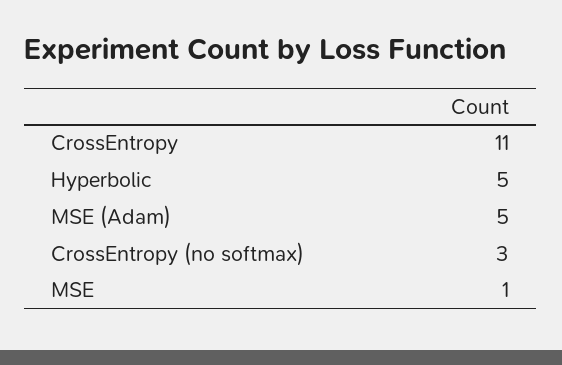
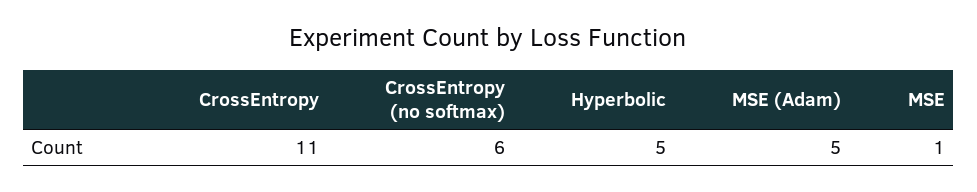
  {
    "CrossEntropy": 11,
    "Hyperbolic": 5,
    "MSE (Adam)": 5,
-   "CrossEntropy (no softmax)": 3,
+   "CrossEntropy (no softmax)": 6,
    "MSE": 1
  }

